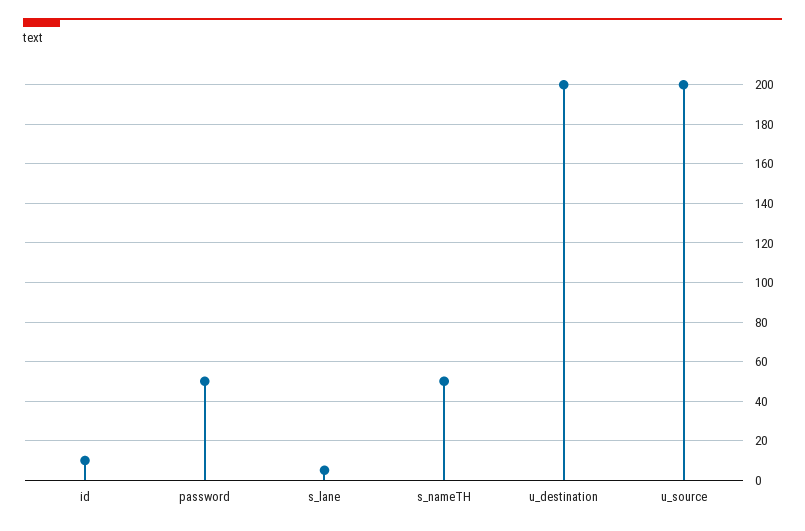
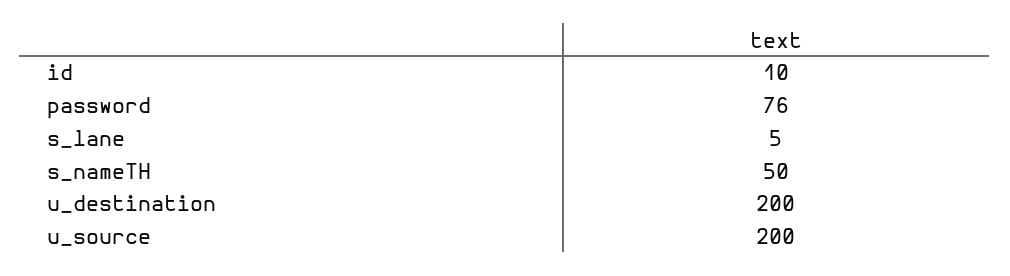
  {
    "id": 10,
-   "password": 50,
+   "password": 76,
    "s_lane": 5,
    "s_nameTH": 50,
    "u_destination": 200,
    "u_source": 200
  }

